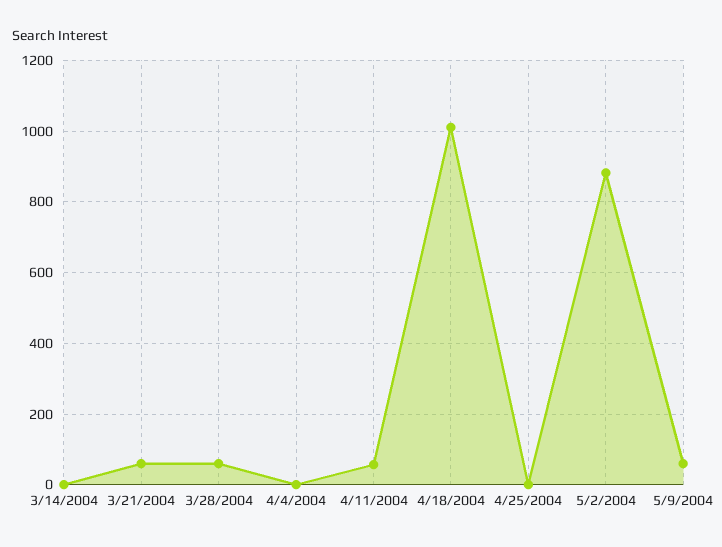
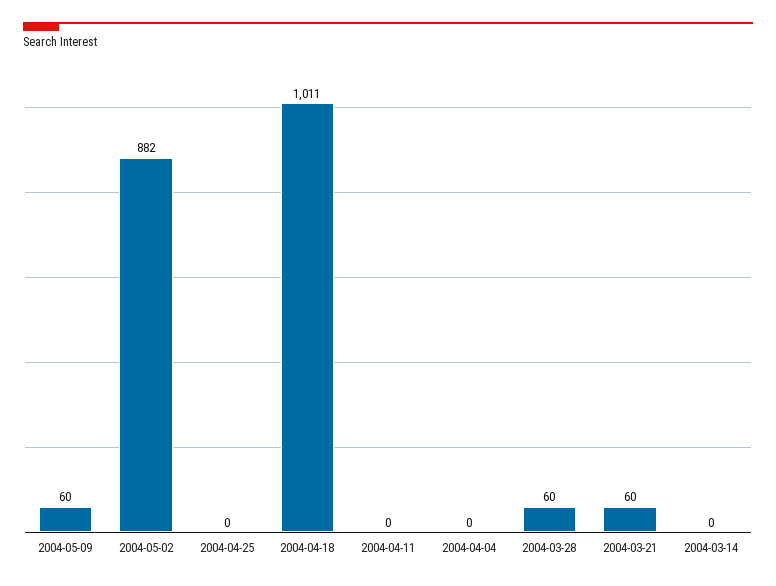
  {
    "3/14/2004": 0,
    "3/21/2004": 60,
    "3/28/2004": 60,
    "4/4/2004": 0,
-   "4/11/2004": 60,
+   "4/11/2004": 0,
    "4/18/2004": 1011,
    "4/25/2004": 0,
    "5/2/2004": 882,
    "5/9/2004": 60
  }

